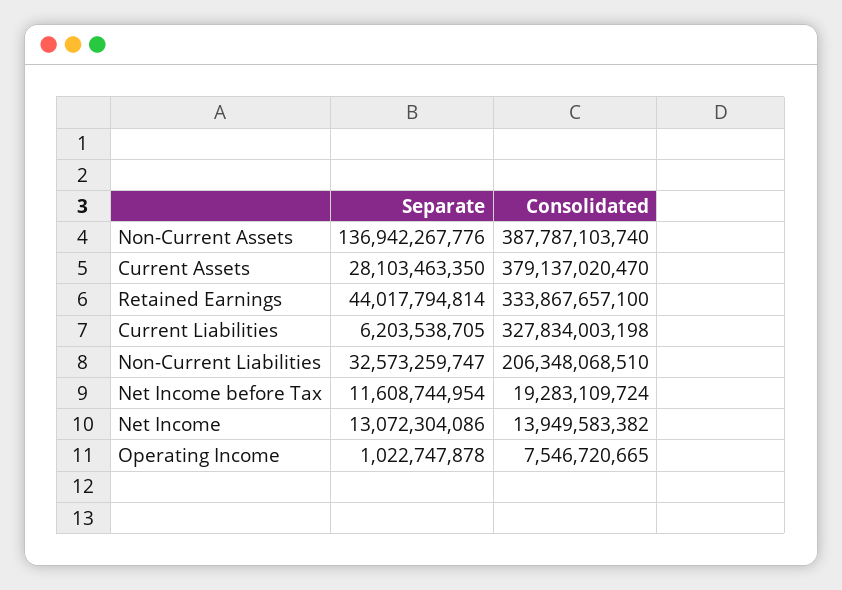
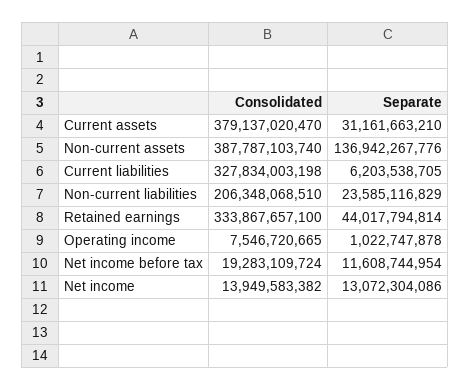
  {
    "Separate": {
      "Non-Current Assets": 136942267776,
-     "Current Assets": 28103463350,
+     "Current Assets": 31161663210,
      "Retained Earnings": 44017794814,
      "Current Liabilities": 6203538705,
-     "Non-Current Liabilities": 32573259747,
+     "Non-Current Liabilities": 23585116829,
      "Net Income before Tax": 11608744954,
      "Net Income": 13072304086,
      "Operating Income": 1022747878
    },
    "Consolidated": {
      "Non-Current Assets": 387787103740,
      "Current Assets": 379137020470,
      "Retained Earnings": 333867657100,
      "Current Liabilities": 327834003198,
      "Non-Current Liabilities": 206348068510,
      "Net Income before Tax": 19283109724,
      "Net Income": 13949583382,
      "Operating Income": 7546720665
    }
  }

